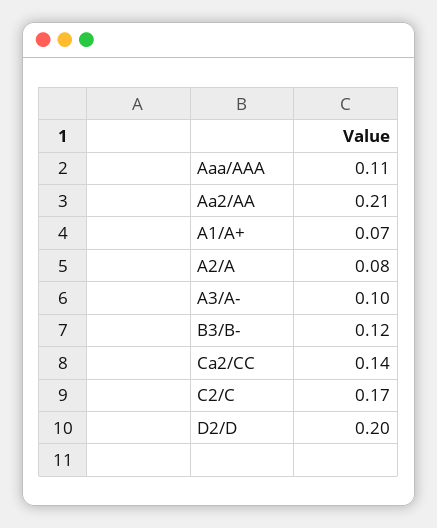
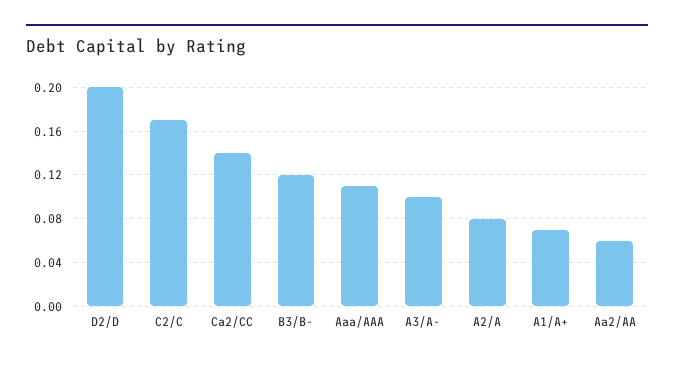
  {
    "Aaa/AAA": 0.11,
-   "Aa2/AA": 0.21,
+   "Aa2/AA": 0.06,
    "A1/A+": 0.07,
    "A2/A": 0.08,
    "A3/A-": 0.1,
    "B3/B-": 0.12,
    "Ca2/CC": 0.14,
    "C2/C": 0.17,
    "D2/D": 0.2
  }

